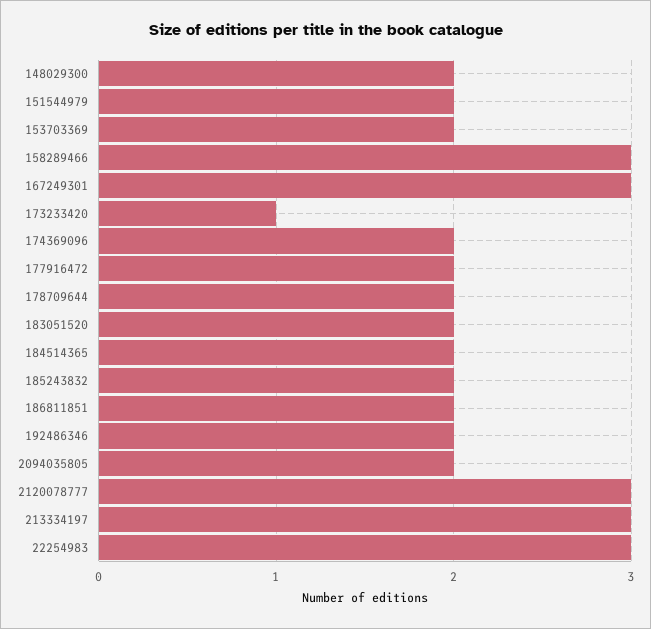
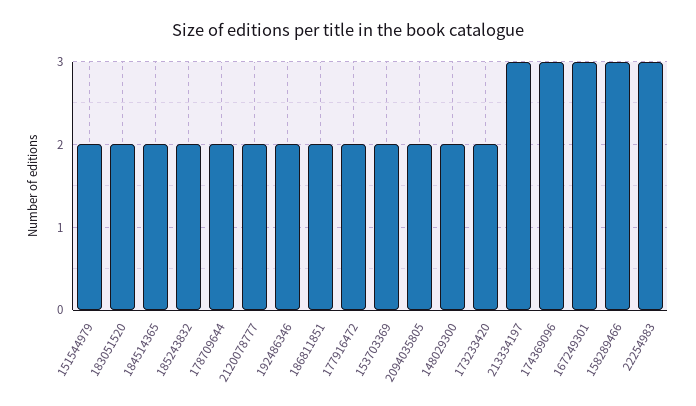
  {
    "148029300": 2,
    "151544979": 2,
    "153703369": 2,
    "158289466": 3,
    "167249301": 3,
-   "173233420": 1,
+   "173233420": 2,
-   "174369096": 2,
+   "174369096": 3,
    "177916472": 2,
    "178709644": 2,
    "183051520": 2,
    "184514365": 2,
    "185243832": 2,
    "186811851": 2,
    "192486346": 2,
    "2094035805": 2,
-   "2120078777": 3,
+   "2120078777": 2,
    "213334197": 3,
    "22254983": 3
  }

